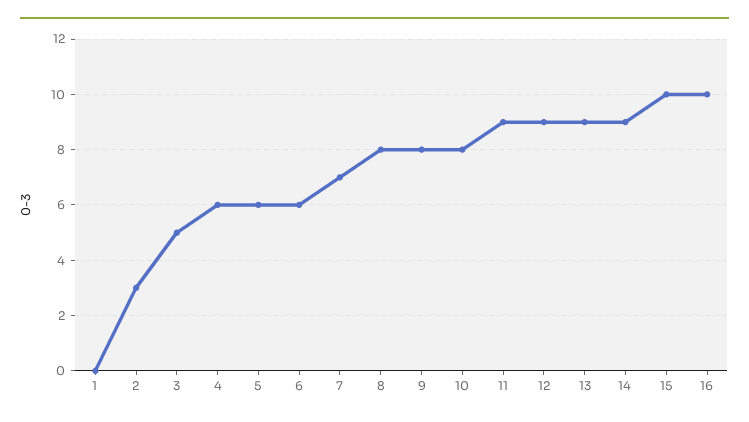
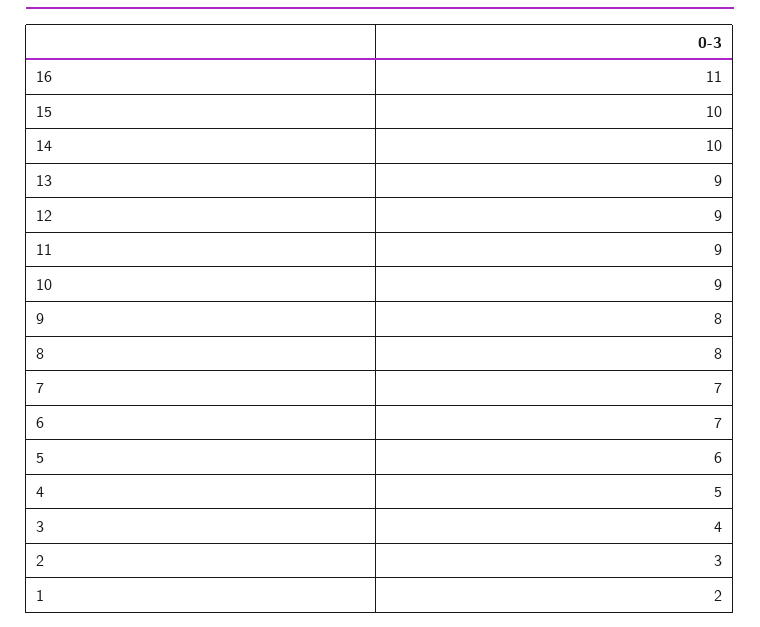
  {
-   "1": 0,
+   "1": 2,
    "2": 3,
-   "3": 5,
+   "3": 4,
-   "4": 6,
+   "4": 5,
    "5": 6,
-   "6": 6,
+   "6": 7,
    "7": 7,
    "8": 8,
    "9": 8,
-   "10": 8,
+   "10": 9,
    "11": 9,
    "12": 9,
    "13": 9,
-   "14": 9,
+   "14": 10,
    "15": 10,
-   "16": 10
+   "16": 11
  }

